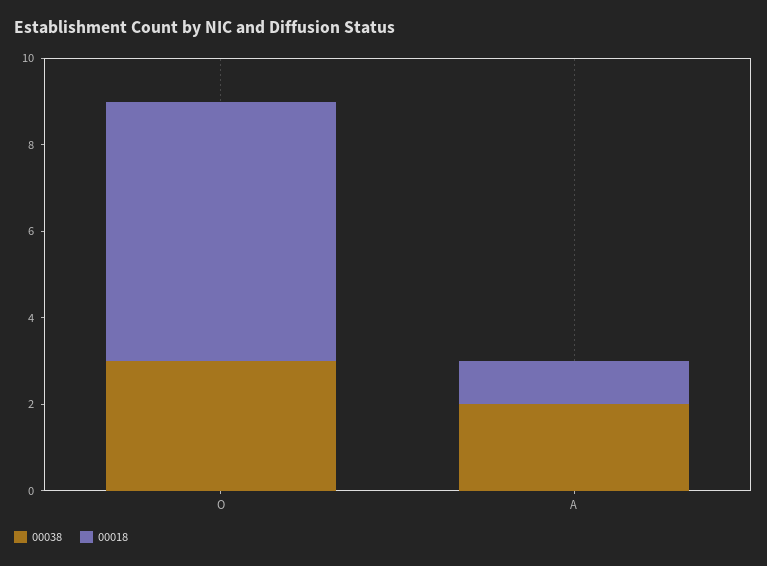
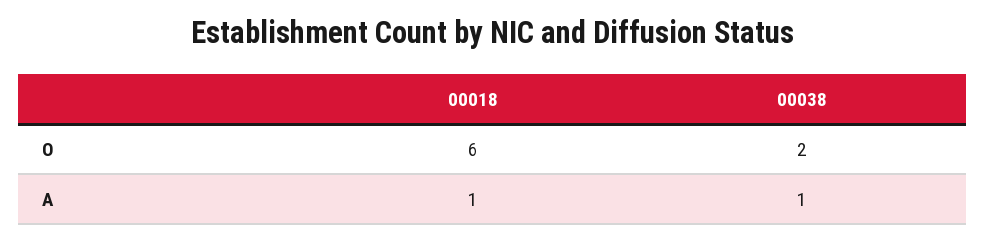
  {
    "00038": {
-     "O": 3,
+     "O": 2,
-     "A": 2
+     "A": 1
    },
    "00018": {
      "O": 6,
      "A": 1
    }
  }

